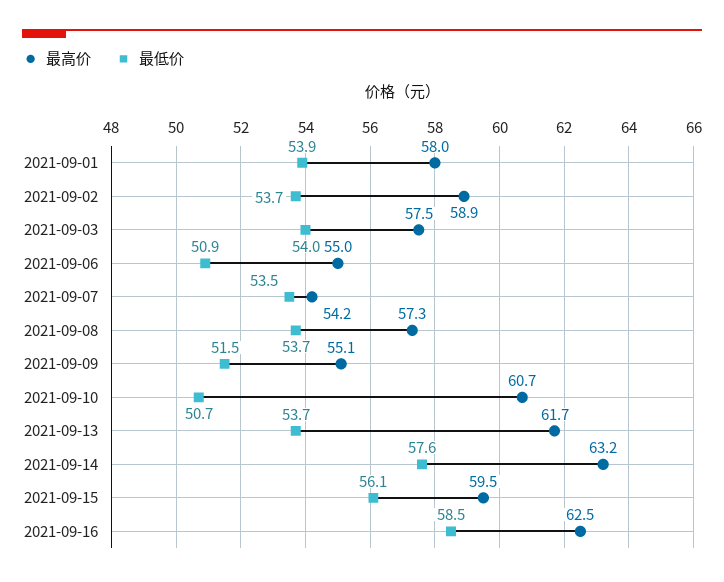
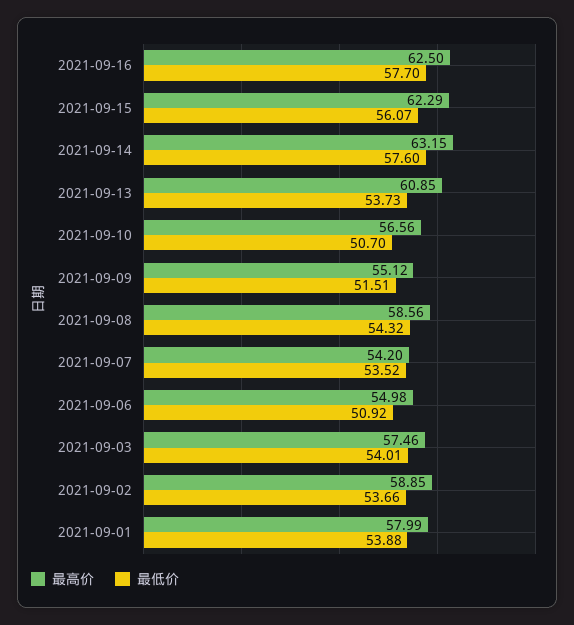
  {
    "最高价": {
      "2021-09-01": 57.99,
      "2021-09-02": 58.85,
      "2021-09-03": 57.46,
      "2021-09-06": 54.98,
      "2021-09-07": 54.2,
-     "2021-09-08": 57.3,
+     "2021-09-08": 58.56,
      "2021-09-09": 55.12,
-     "2021-09-10": 60.7,
+     "2021-09-10": 56.56,
-     "2021-09-13": 61.7,
+     "2021-09-13": 60.85,
      "2021-09-14": 63.15,
-     "2021-09-15": 59.5,
+     "2021-09-15": 62.29,
      "2021-09-16": 62.5
    },
    "最低价": {
      "2021-09-01": 53.88,
      "2021-09-02": 53.66,
      "2021-09-03": 54.01,
      "2021-09-06": 50.92,
      "2021-09-07": 53.52,
-     "2021-09-08": 53.7,
+     "2021-09-08": 54.32,
      "2021-09-09": 51.51,
      "2021-09-10": 50.7,
      "2021-09-13": 53.73,
      "2021-09-14": 57.6,
      "2021-09-15": 56.07,
-     "2021-09-16": 58.5
+     "2021-09-16": 57.7
    }
  }

